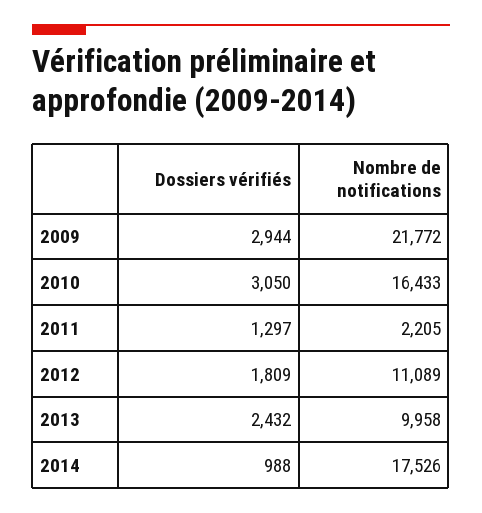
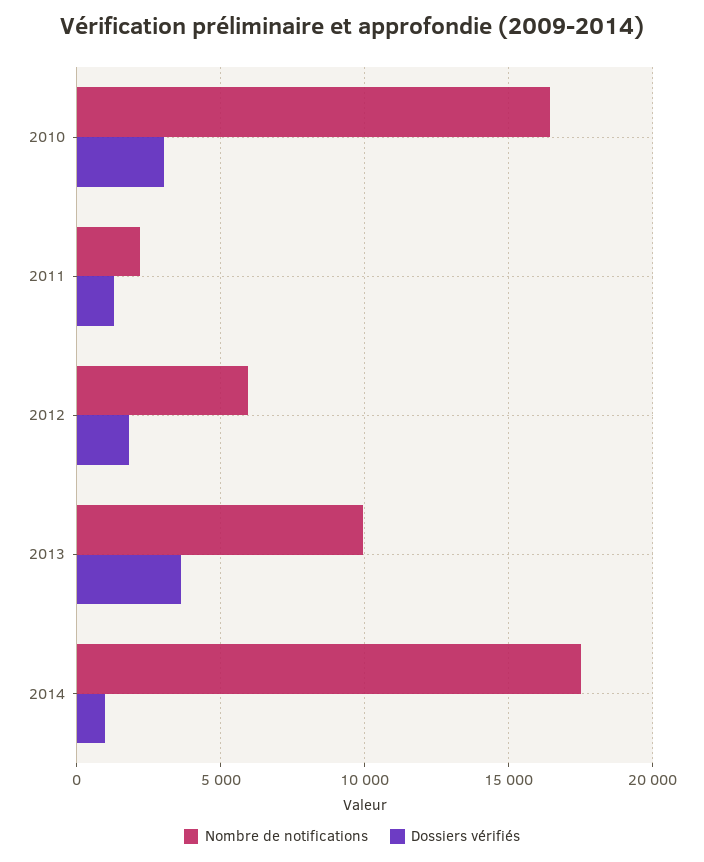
  {
    "Dossiers vérifiés": {
-     "2009": 2944,
      "2010": 3050,
      "2011": 1297,
      "2012": 1809,
-     "2013": 2432,
+     "2013": 3500,
      "2014": 988
    },
    "Nombre de notifications": {
-     "2009": 21772,
      "2010": 16433,
      "2011": 2205,
-     "2012": 11089,
+     "2012": 6000,
      "2013": 9958,
      "2014": 17526
    }
  }

